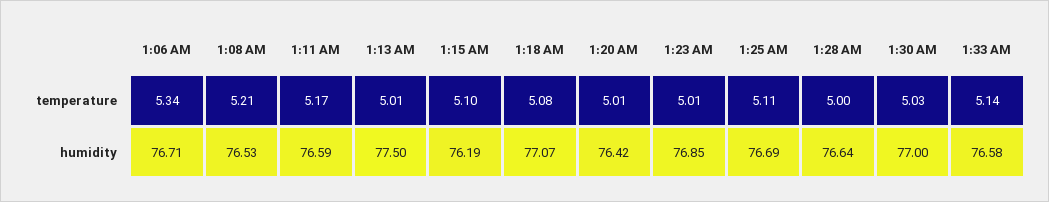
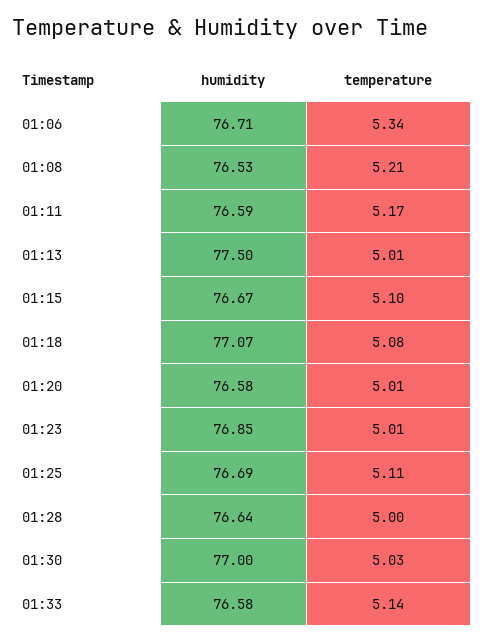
  {
    "1:06 AM": {
      "temperature": 5.34,
      "humidity": 76.71
    },
    "1:08 AM": {
      "temperature": 5.21,
      "humidity": 76.53
    },
    "1:11 AM": {
      "temperature": 5.17,
      "humidity": 76.59
    },
    "1:13 AM": {
      "temperature": 5.01,
      "humidity": 77.5
    },
    "1:15 AM": {
      "temperature": 5.1,
-     "humidity": 76.19
+     "humidity": 76.67
    },
    "1:18 AM": {
      "temperature": 5.08,
      "humidity": 77.07
    },
    "1:20 AM": {
      "temperature": 5.01,
-     "humidity": 76.42
+     "humidity": 76.58
    },
    "1:23 AM": {
      "temperature": 5.01,
      "humidity": 76.85
    },
    "1:25 AM": {
      "temperature": 5.11,
      "humidity": 76.69
    },
    "1:28 AM": {
      "temperature": 5,
      "humidity": 76.64
    },
    "1:30 AM": {
      "temperature": 5.03,
      "humidity": 77
    },
    "1:33 AM": {
      "temperature": 5.14,
      "humidity": 76.58
    }
  }

